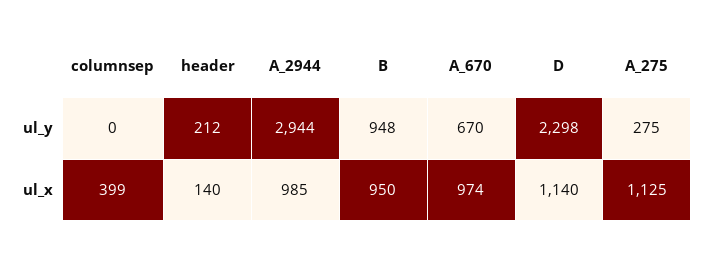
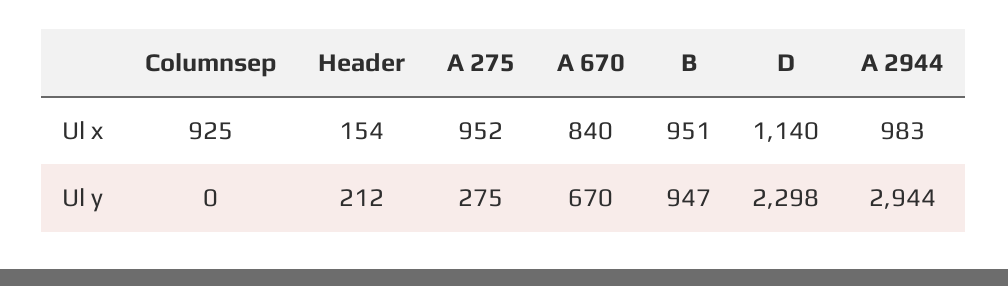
  {
    "columnsep": {
      "ul_y": 0,
-     "ul_x": 399
+     "ul_x": 925
    },
    "header": {
      "ul_y": 212,
-     "ul_x": 140
+     "ul_x": 154
    },
    "A_2944": {
      "ul_y": 2944,
-     "ul_x": 985
+     "ul_x": 983
    },
    "B": {
-     "ul_y": 948,
+     "ul_y": 947,
-     "ul_x": 950
+     "ul_x": 951
    },
    "A_670": {
      "ul_y": 670,
-     "ul_x": 974
+     "ul_x": 840
    },
    "D": {
      "ul_y": 2298,
      "ul_x": 1140
    },
    "A_275": {
      "ul_y": 275,
-     "ul_x": 1125
+     "ul_x": 952
    }
  }

